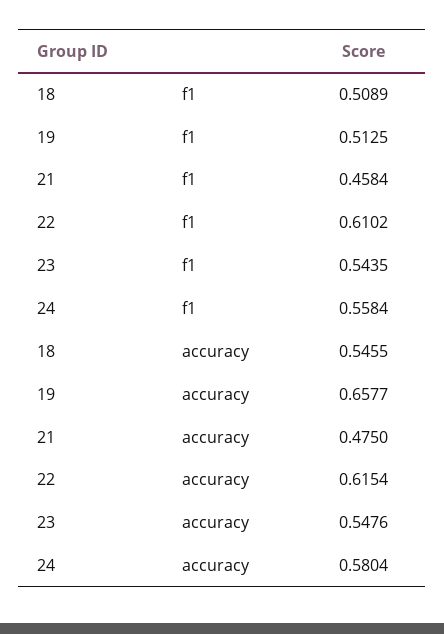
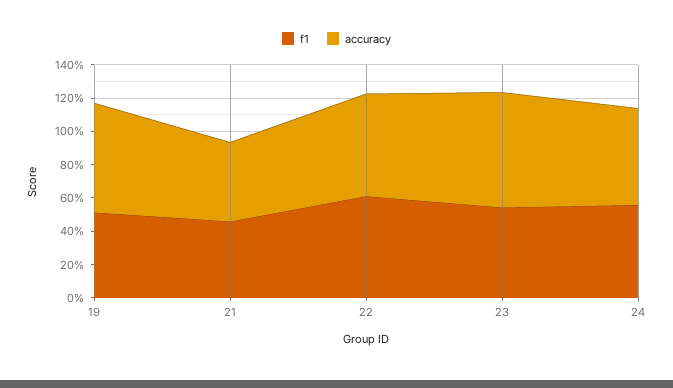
  {
    "f1": {
-     "18": 0.5089,
      "19": 0.5125,
      "21": 0.4584,
      "22": 0.6102,
      "23": 0.5435,
      "24": 0.5584
    },
    "accuracy": {
-     "18": 0.5455,
      "19": 0.6577,
      "21": 0.475,
      "22": 0.6154,
-     "23": 0.5476,
+     "23": 0.7,
      "24": 0.5804
    }
  }

